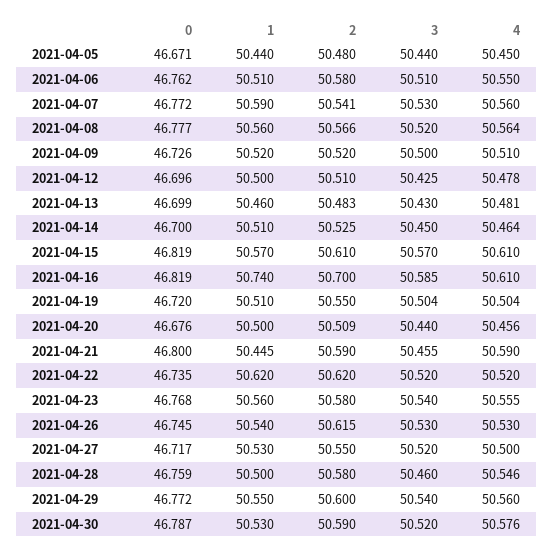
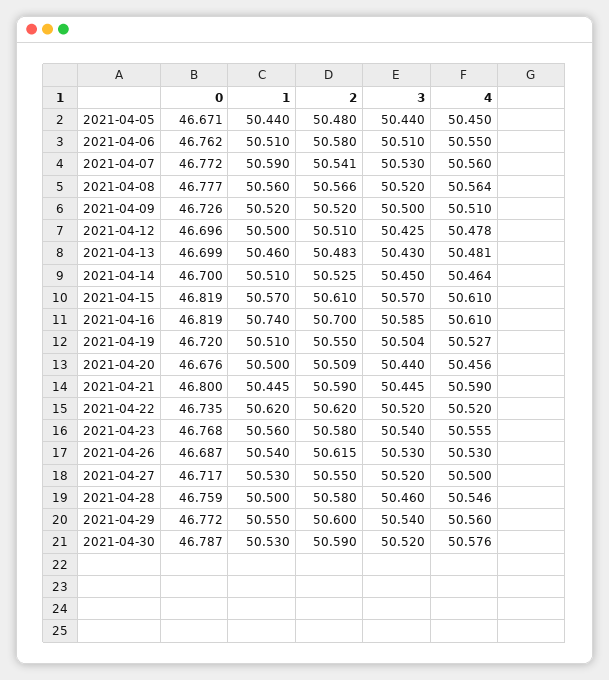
  {
    "0": {
      "2021-04-05": 46.671,
      "2021-04-06": 46.762,
      "2021-04-07": 46.772,
      "2021-04-08": 46.777,
      "2021-04-09": 46.726,
      "2021-04-12": 46.696,
      "2021-04-13": 46.699,
      "2021-04-14": 46.7,
      "2021-04-15": 46.819,
      "2021-04-16": 46.819,
      "2021-04-19": 46.72,
      "2021-04-20": 46.676,
      "2021-04-21": 46.8,
      "2021-04-22": 46.735,
      "2021-04-23": 46.768,
-     "2021-04-26": 46.745,
+     "2021-04-26": 46.687,
      "2021-04-27": 46.717,
      "2021-04-28": 46.759,
      "2021-04-29": 46.772,
      "2021-04-30": 46.787
    },
    "1": {
      "2021-04-05": 50.44,
      "2021-04-06": 50.51,
      "2021-04-07": 50.59,
      "2021-04-08": 50.56,
      "2021-04-09": 50.52,
      "2021-04-12": 50.5,
      "2021-04-13": 50.46,
      "2021-04-14": 50.51,
      "2021-04-15": 50.57,
      "2021-04-16": 50.74,
      "2021-04-19": 50.51,
      "2021-04-20": 50.5,
      "2021-04-21": 50.445,
      "2021-04-22": 50.62,
      "2021-04-23": 50.56,
      "2021-04-26": 50.54,
      "2021-04-27": 50.53,
      "2021-04-28": 50.5,
      "2021-04-29": 50.55,
      "2021-04-30": 50.53
    },
    "2": {
      "2021-04-05": 50.48,
      "2021-04-06": 50.58,
      "2021-04-07": 50.541,
      "2021-04-08": 50.566,
      "2021-04-09": 50.52,
      "2021-04-12": 50.51,
      "2021-04-13": 50.483,
      "2021-04-14": 50.525,
      "2021-04-15": 50.61,
      "2021-04-16": 50.7,
      "2021-04-19": 50.55,
      "2021-04-20": 50.509,
      "2021-04-21": 50.59,
      "2021-04-22": 50.62,
      "2021-04-23": 50.58,
      "2021-04-26": 50.615,
      "2021-04-27": 50.55,
      "2021-04-28": 50.58,
      "2021-04-29": 50.6,
      "2021-04-30": 50.59
    },
    "3": {
      "2021-04-05": 50.44,
      "2021-04-06": 50.51,
      "2021-04-07": 50.53,
      "2021-04-08": 50.52,
      "2021-04-09": 50.5,
      "2021-04-12": 50.425,
      "2021-04-13": 50.43,
      "2021-04-14": 50.45,
      "2021-04-15": 50.57,
      "2021-04-16": 50.585,
      "2021-04-19": 50.504,
      "2021-04-20": 50.44,
-     "2021-04-21": 50.455,
+     "2021-04-21": 50.445,
      "2021-04-22": 50.52,
      "2021-04-23": 50.54,
      "2021-04-26": 50.53,
      "2021-04-27": 50.52,
      "2021-04-28": 50.46,
      "2021-04-29": 50.54,
      "2021-04-30": 50.52
    },
    "4": {
      "2021-04-05": 50.45,
      "2021-04-06": 50.55,
      "2021-04-07": 50.56,
      "2021-04-08": 50.564,
      "2021-04-09": 50.51,
      "2021-04-12": 50.478,
      "2021-04-13": 50.481,
      "2021-04-14": 50.464,
      "2021-04-15": 50.61,
      "2021-04-16": 50.61,
-     "2021-04-19": 50.504,
+     "2021-04-19": 50.527,
      "2021-04-20": 50.456,
      "2021-04-21": 50.59,
      "2021-04-22": 50.52,
      "2021-04-23": 50.555,
      "2021-04-26": 50.53,
      "2021-04-27": 50.5,
      "2021-04-28": 50.546,
      "2021-04-29": 50.56,
      "2021-04-30": 50.576
    }
  }

